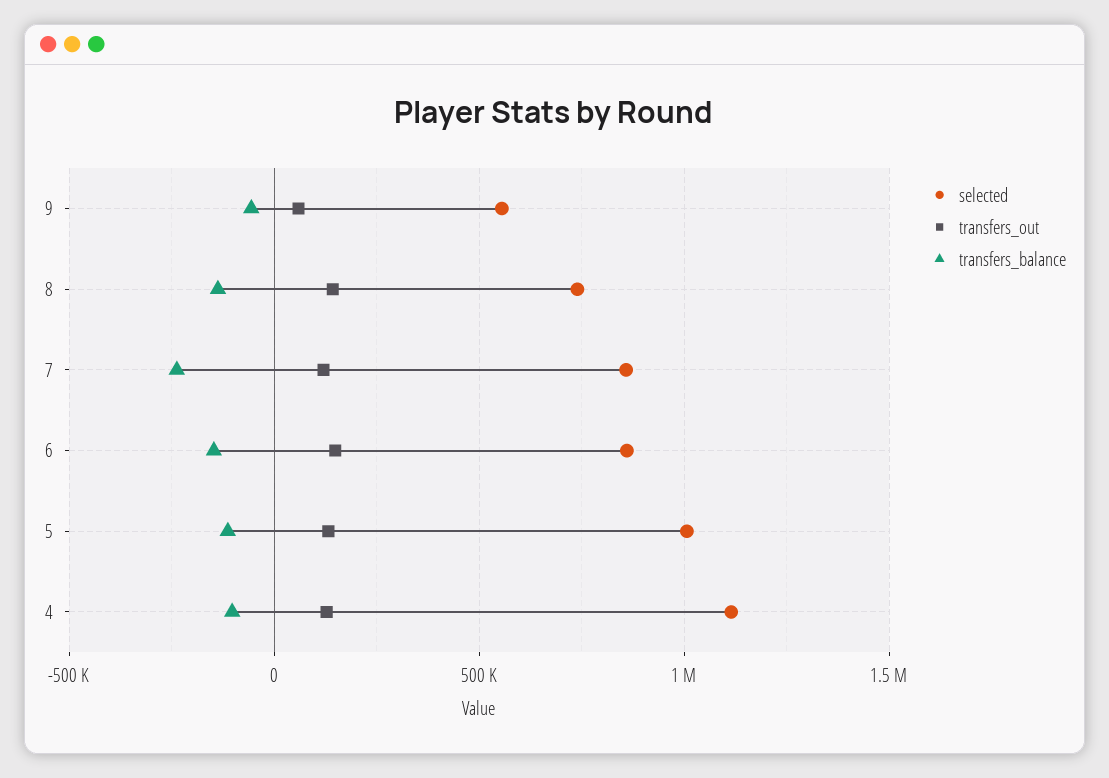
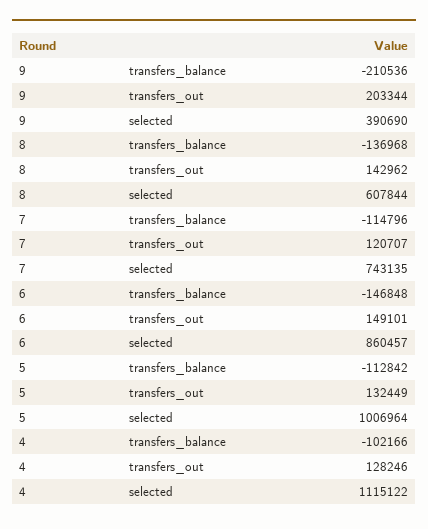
  {
    "selected": {
-     "9": 550000,
+     "9": 390690,
-     "8": 750000,
+     "8": 607844,
-     "7": 850000,
+     "7": 743135,
      "6": 860457,
      "5": 1006964,
      "4": 1115122
    },
    "transfers_out": {
-     "9": 50000,
+     "9": 203344,
      "8": 142962,
      "7": 120707,
      "6": 149101,
      "5": 132449,
      "4": 128246
    },
    "transfers_balance": {
-     "9": -50000,
+     "9": -210536,
      "8": -136968,
-     "7": -250000,
+     "7": -114796,
      "6": -146848,
      "5": -112842,
      "4": -102166
    }
  }

